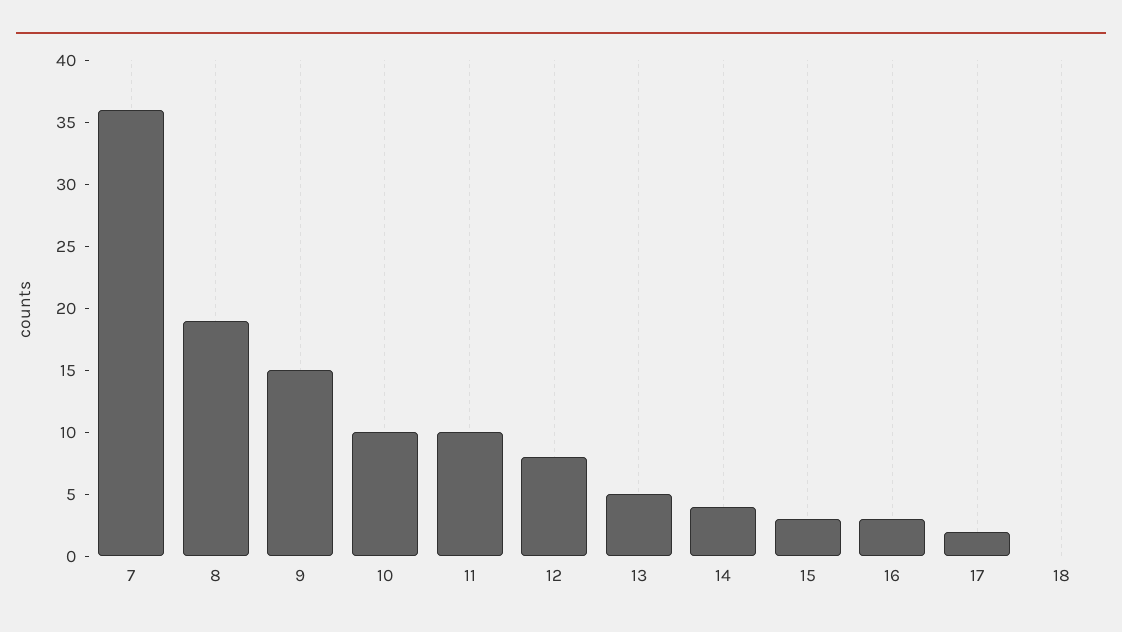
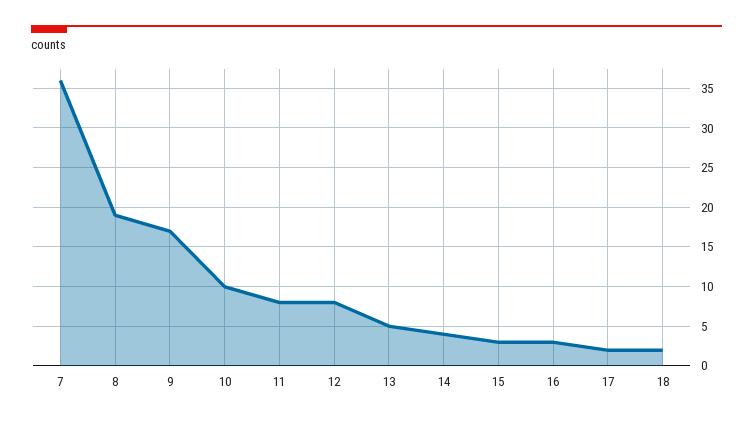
  {
    "7": 36,
    "8": 19,
-   "9": 15,
+   "9": 17,
    "10": 10,
-   "11": 10,
+   "11": 8,
    "12": 8,
    "13": 5,
    "14": 4,
    "15": 3,
    "16": 3,
    "17": 2,
-   "18": 0
+   "18": 2
  }

